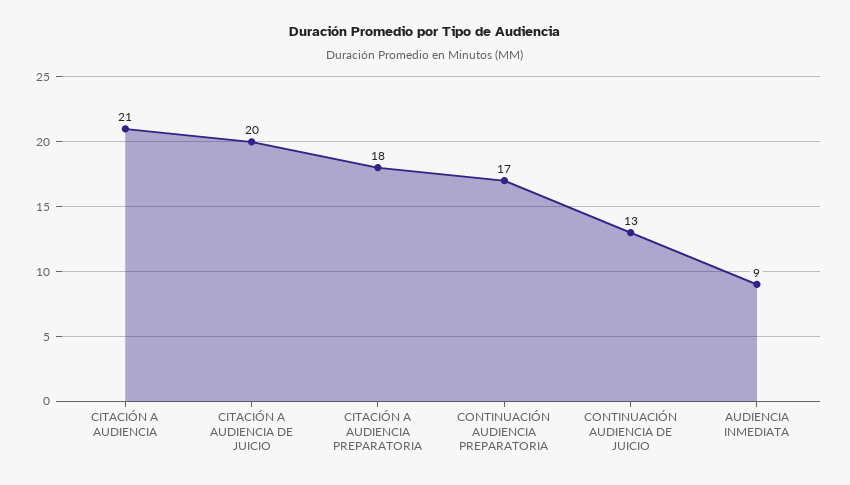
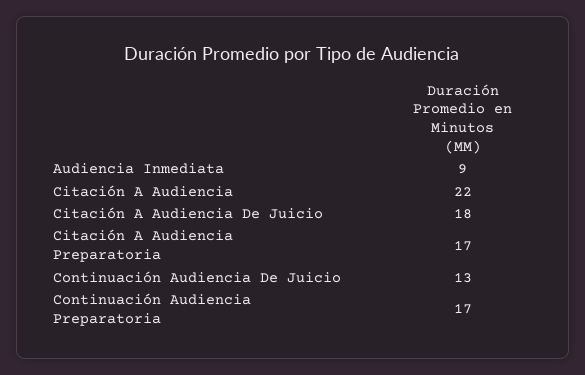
  {
-   "CITACIÓN A AUDIENCIA": 21,
+   "CITACIÓN A AUDIENCIA": 22,
-   "CITACIÓN A AUDIENCIA DE JUICIO": 20,
+   "CITACIÓN A AUDIENCIA DE JUICIO": 18,
-   "CITACIÓN A AUDIENCIA PREPARATORIA": 18,
+   "CITACIÓN A AUDIENCIA PREPARATORIA": 17,
    "CONTINUACIÓN AUDIENCIA PREPARATORIA": 17,
    "CONTINUACIÓN AUDIENCIA DE JUICIO": 13,
    "AUDIENCIA INMEDIATA": 9
  }

